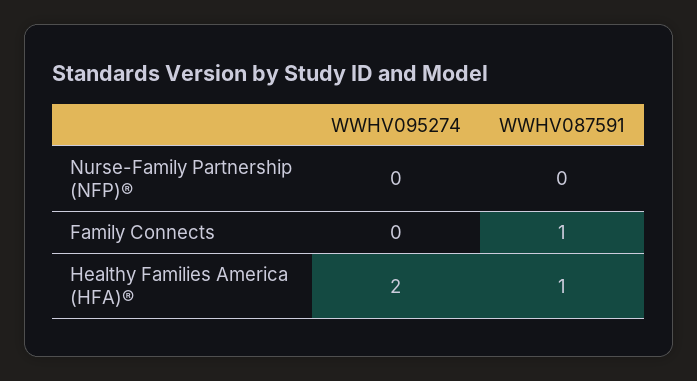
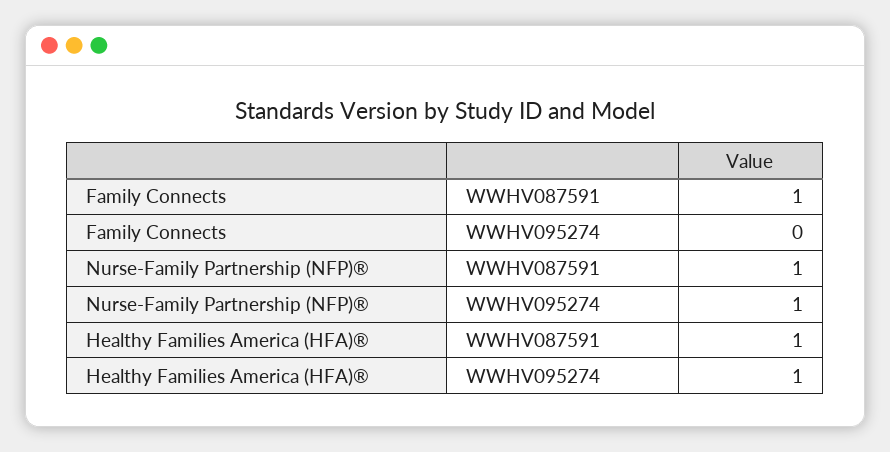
  {
    "WWHV095274": {
-     "Nurse-Family Partnership (NFP)®": 0,
+     "Nurse-Family Partnership (NFP)®": 1,
      "Family Connects": 0,
-     "Healthy Families America (HFA)®": 2
+     "Healthy Families America (HFA)®": 1
    },
    "WWHV087591": {
-     "Nurse-Family Partnership (NFP)®": 0,
+     "Nurse-Family Partnership (NFP)®": 1,
      "Family Connects": 1,
      "Healthy Families America (HFA)®": 1
    }
  }

